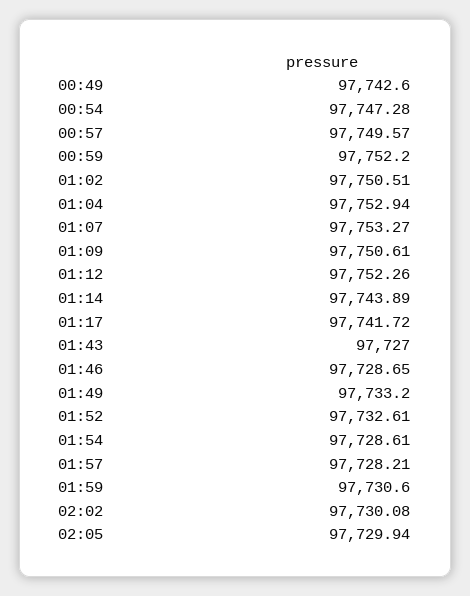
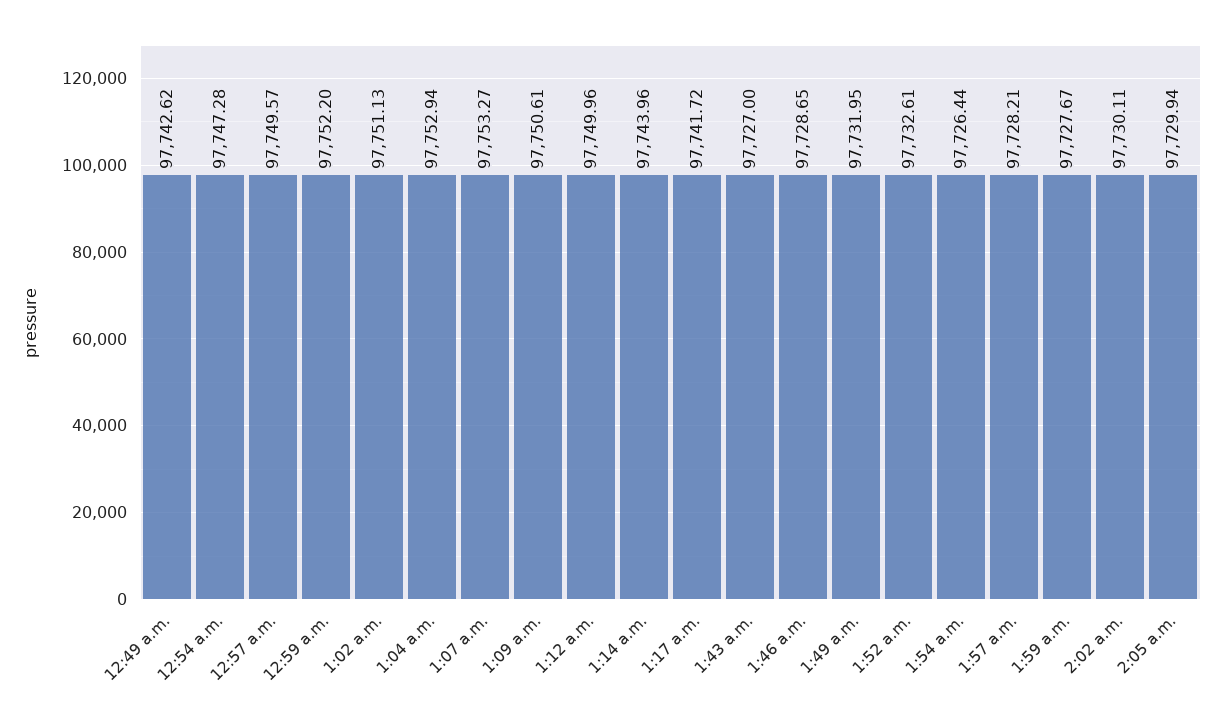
  {
-   "00:49": 97742.6,
+   "00:49": 97742.62,
    "00:54": 97747.28,
    "00:57": 97749.57,
    "00:59": 97752.2,
-   "01:02": 97750.51,
+   "01:02": 97751.13,
    "01:04": 97752.94,
    "01:07": 97753.27,
    "01:09": 97750.61,
-   "01:12": 97752.26,
+   "01:12": 97749.96,
-   "01:14": 97743.89,
+   "01:14": 97743.96,
    "01:17": 97741.72,
    "01:43": 97727,
    "01:46": 97728.65,
-   "01:49": 97733.2,
+   "01:49": 97731.95,
    "01:52": 97732.61,
-   "01:54": 97728.61,
+   "01:54": 97726.44,
    "01:57": 97728.21,
-   "01:59": 97730.6,
+   "01:59": 97727.67,
-   "02:02": 97730.08,
+   "02:02": 97730.11,
    "02:05": 97729.94
  }

